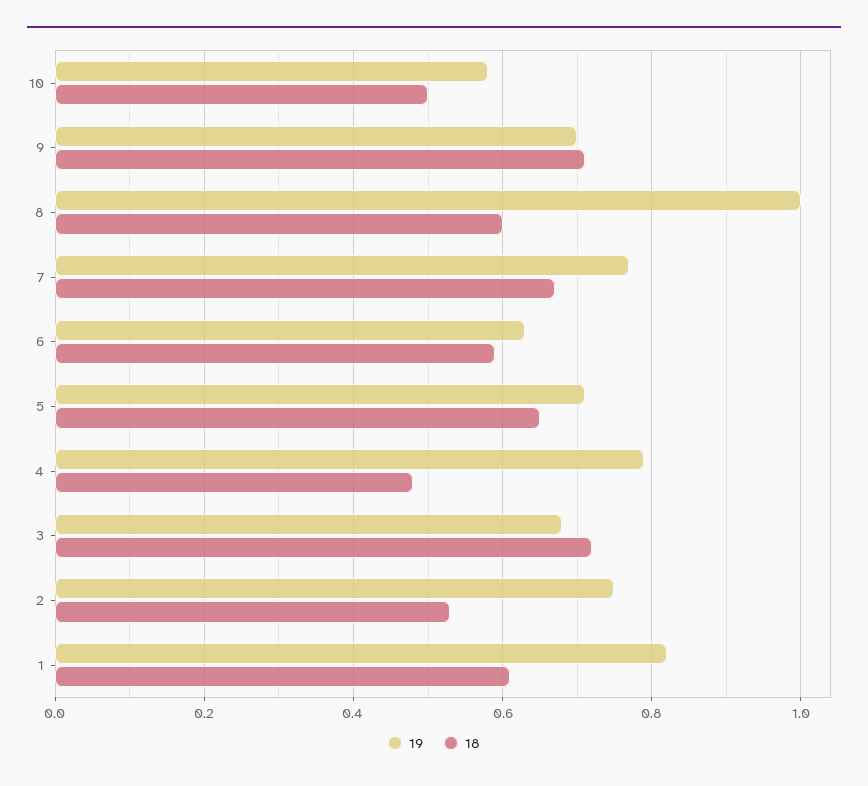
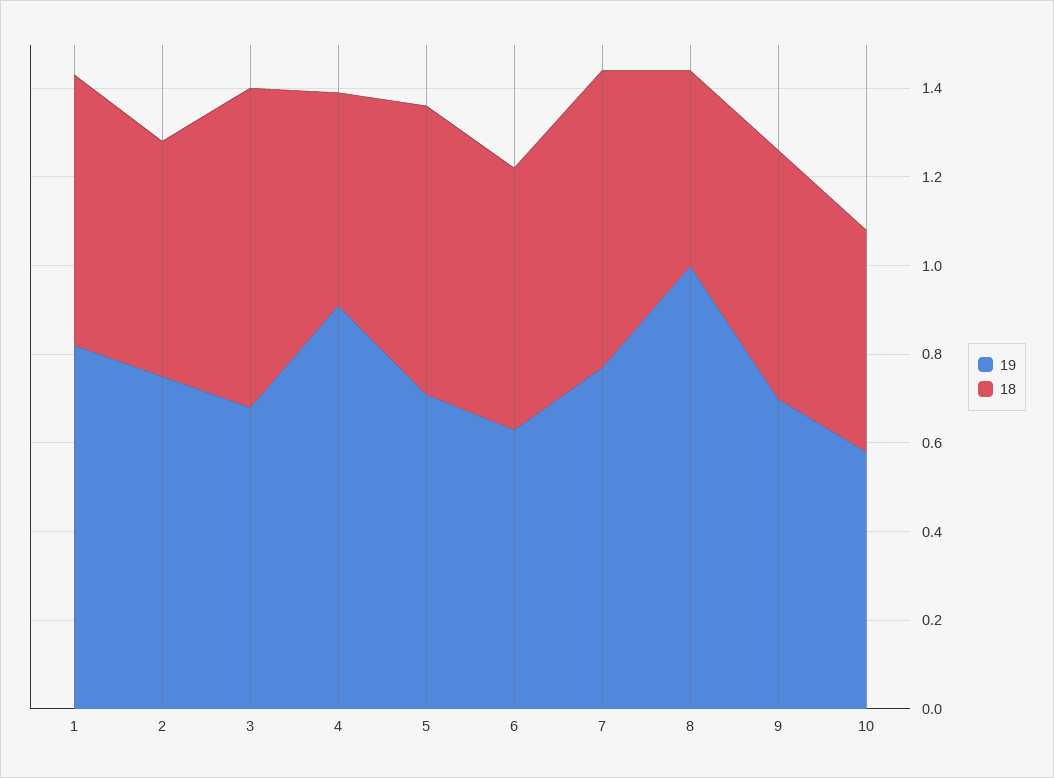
  {
    "19": {
      "10": 0.6,
      "9": 0.7,
      "8": 1,
      "7": 0.75,
      "6": 0.65,
      "5": 0.7,
-     "4": 0.8,
+     "4": 0.9,
      "3": 0.7,
      "2": 0.75,
      "1": 0.8
    },
    "18": {
      "10": 0.5,
-     "9": 0.7,
+     "9": 0.55,
-     "8": 0.6,
+     "8": 0.45,
      "7": 0.65,
      "6": 0.6,
      "5": 0.65,
      "4": 0.5,
      "3": 0.7,
      "2": 0.55,
      "1": 0.6
    }
  }

